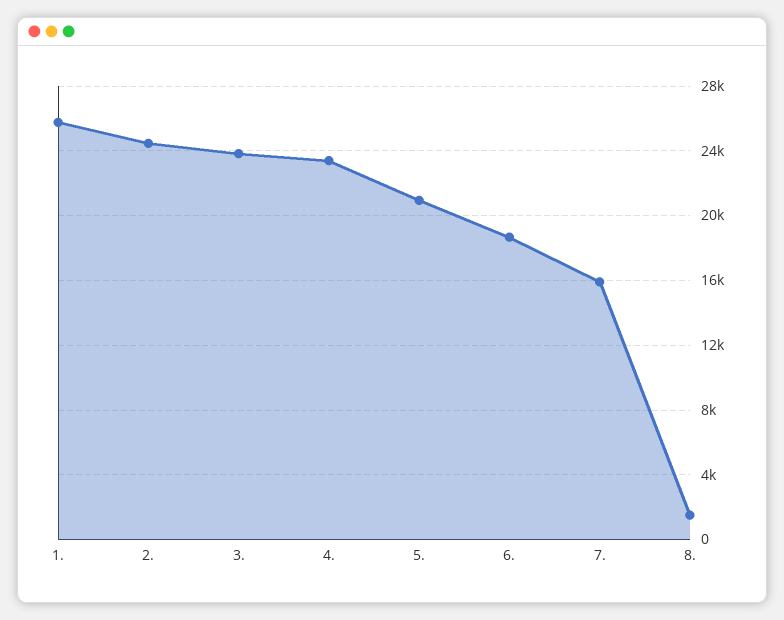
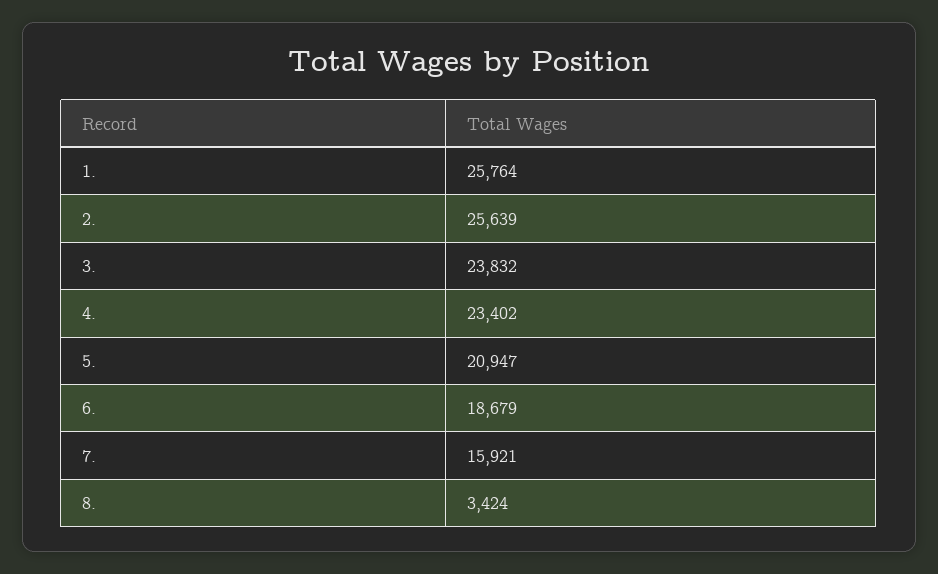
  {
    "1.": 25764,
-   "2.": 24500,
+   "2.": 25639,
    "3.": 23832,
    "4.": 23402,
    "5.": 20947,
    "6.": 18679,
    "7.": 15921,
-   "8.": 1500
+   "8.": 3424
  }

